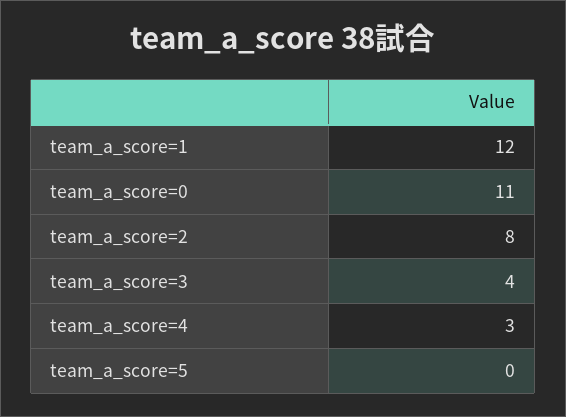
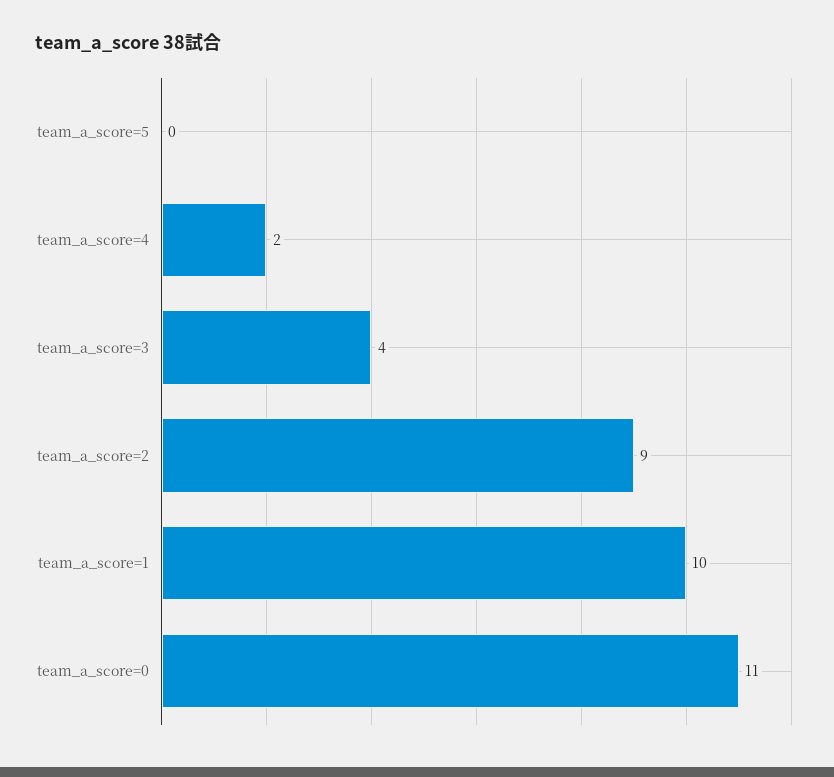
  {
-   "team_a_score=1": 12,
+   "team_a_score=1": 10,
    "team_a_score=0": 11,
-   "team_a_score=2": 8,
+   "team_a_score=2": 9,
    "team_a_score=3": 4,
-   "team_a_score=4": 3,
+   "team_a_score=4": 2,
    "team_a_score=5": 0
  }

